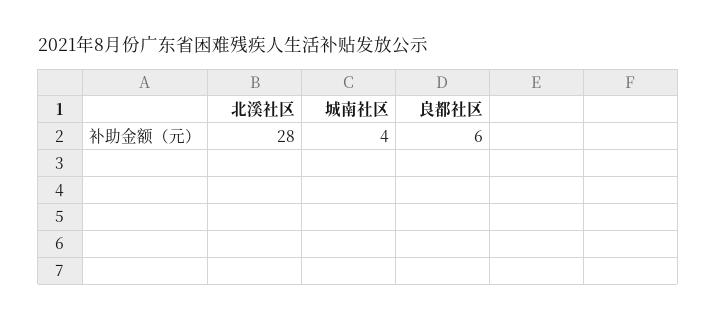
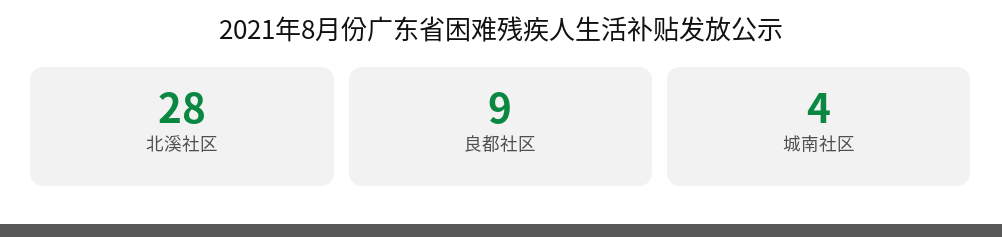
  {
    "北溪社区": 28,
    "城南社区": 4,
-   "良都社区": 6
+   "良都社区": 9
  }

